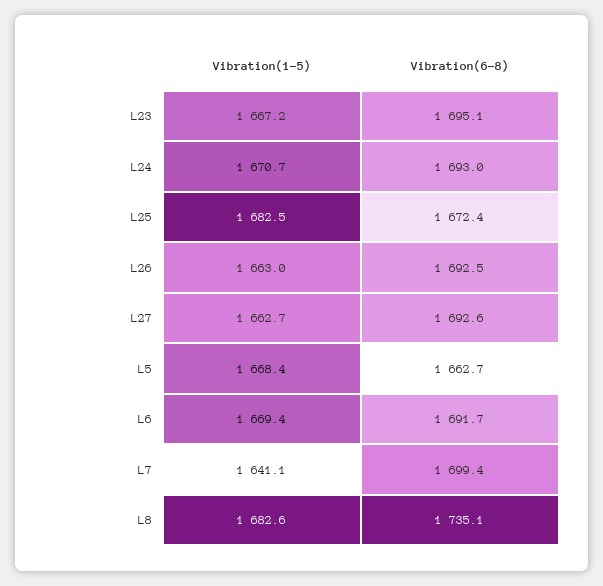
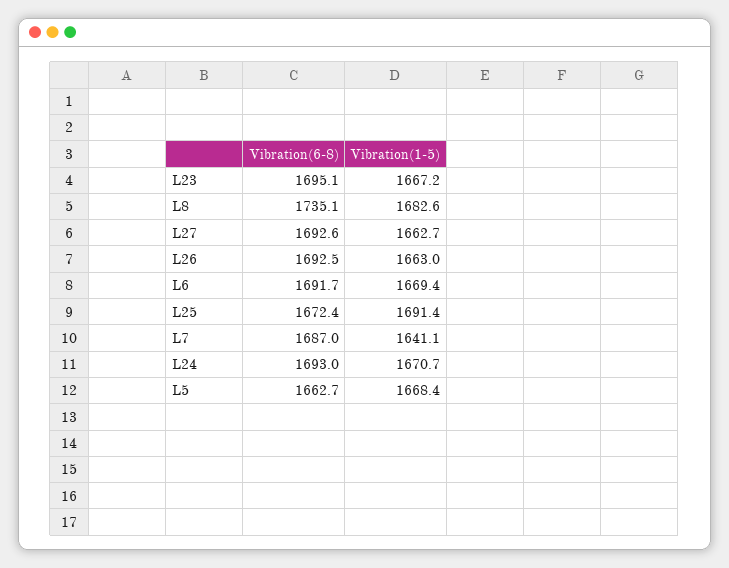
  {
    "Vibration(1-5)": {
      "L23": 1667.2,
      "L24": 1670.7,
-     "L25": 1682.5,
+     "L25": 1691.4,
      "L26": 1663,
      "L27": 1662.7,
      "L5": 1668.4,
      "L6": 1669.4,
      "L7": 1641.1,
      "L8": 1682.6
    },
    "Vibration(6-8)": {
      "L23": 1695.1,
      "L24": 1693,
      "L25": 1672.4,
      "L26": 1692.5,
      "L27": 1692.6,
      "L5": 1662.7,
      "L6": 1691.7,
-     "L7": 1699.4,
+     "L7": 1687,
      "L8": 1735.1
    }
  }

